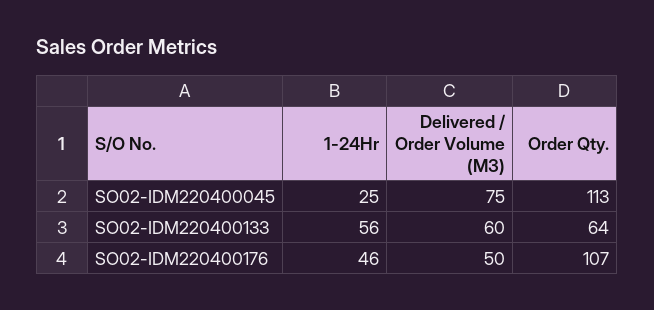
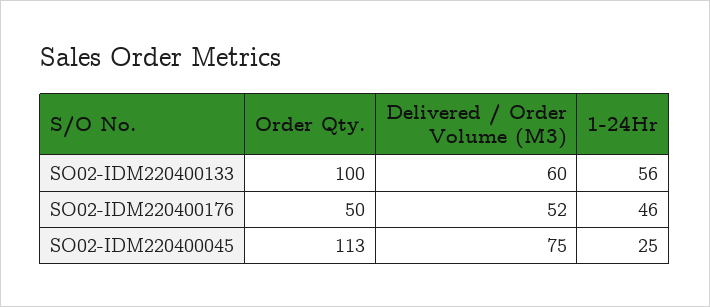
  {
    "1-24Hr": {
      "SO02-IDM220400045": 25,
      "SO02-IDM220400133": 56,
      "SO02-IDM220400176": 46
    },
    "Delivered / Order Volume (M3)": {
      "SO02-IDM220400045": 75,
      "SO02-IDM220400133": 60,
-     "SO02-IDM220400176": 50
+     "SO02-IDM220400176": 52
    },
    "Order Qty.": {
      "SO02-IDM220400045": 113,
-     "SO02-IDM220400133": 64,
+     "SO02-IDM220400133": 100,
-     "SO02-IDM220400176": 107
+     "SO02-IDM220400176": 50
    }
  }

